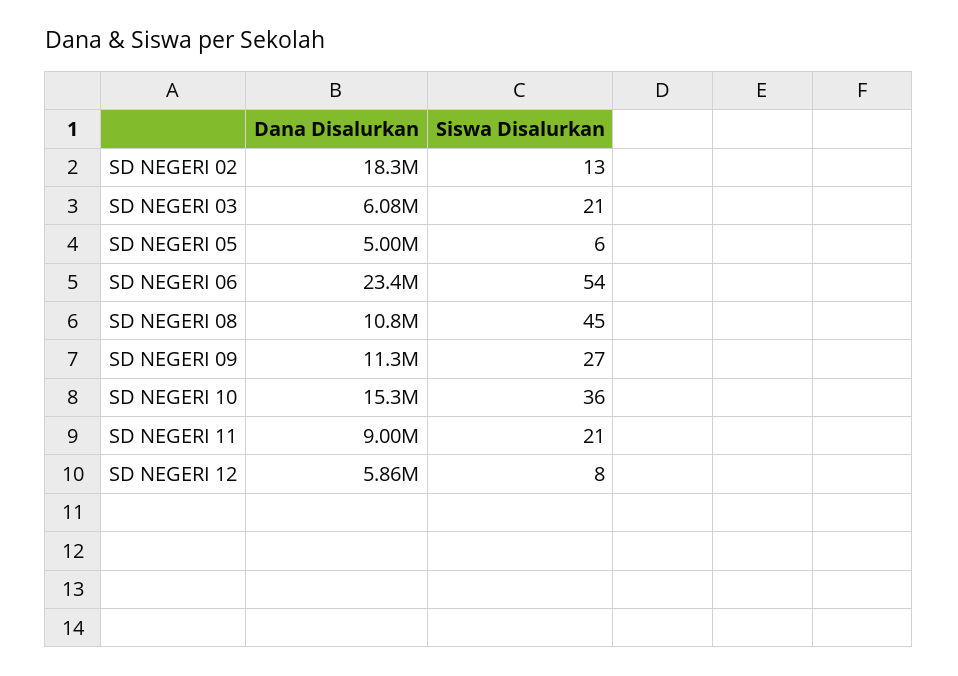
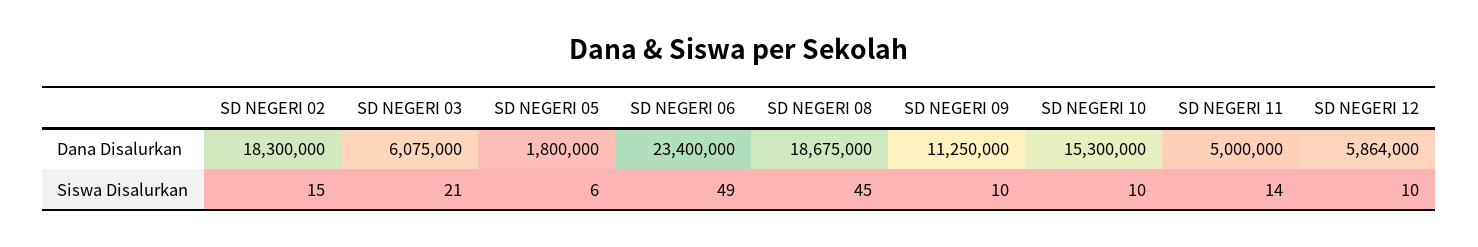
  {
    "Dana Disalurkan": {
      "SD NEGERI 02": 18300000,
      "SD NEGERI 03": 6075000,
-     "SD NEGERI 05": 5000000,
+     "SD NEGERI 05": 1800000,
      "SD NEGERI 06": 23400000,
-     "SD NEGERI 08": 10800000,
+     "SD NEGERI 08": 18675000,
      "SD NEGERI 09": 11250000,
      "SD NEGERI 10": 15300000,
-     "SD NEGERI 11": 9000000,
+     "SD NEGERI 11": 5000000,
      "SD NEGERI 12": 5864000
    },
    "Siswa Disalurkan": {
-     "SD NEGERI 02": 13,
+     "SD NEGERI 02": 15,
      "SD NEGERI 03": 21,
      "SD NEGERI 05": 6,
-     "SD NEGERI 06": 54,
+     "SD NEGERI 06": 49,
      "SD NEGERI 08": 45,
-     "SD NEGERI 09": 27,
+     "SD NEGERI 09": 10,
-     "SD NEGERI 10": 36,
+     "SD NEGERI 10": 10,
-     "SD NEGERI 11": 21,
+     "SD NEGERI 11": 14,
-     "SD NEGERI 12": 8
+     "SD NEGERI 12": 10
    }
  }

